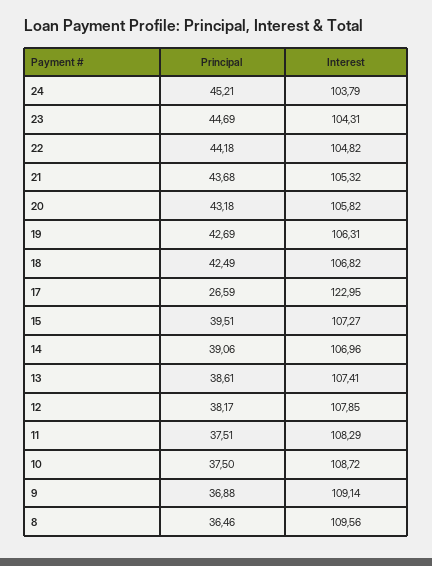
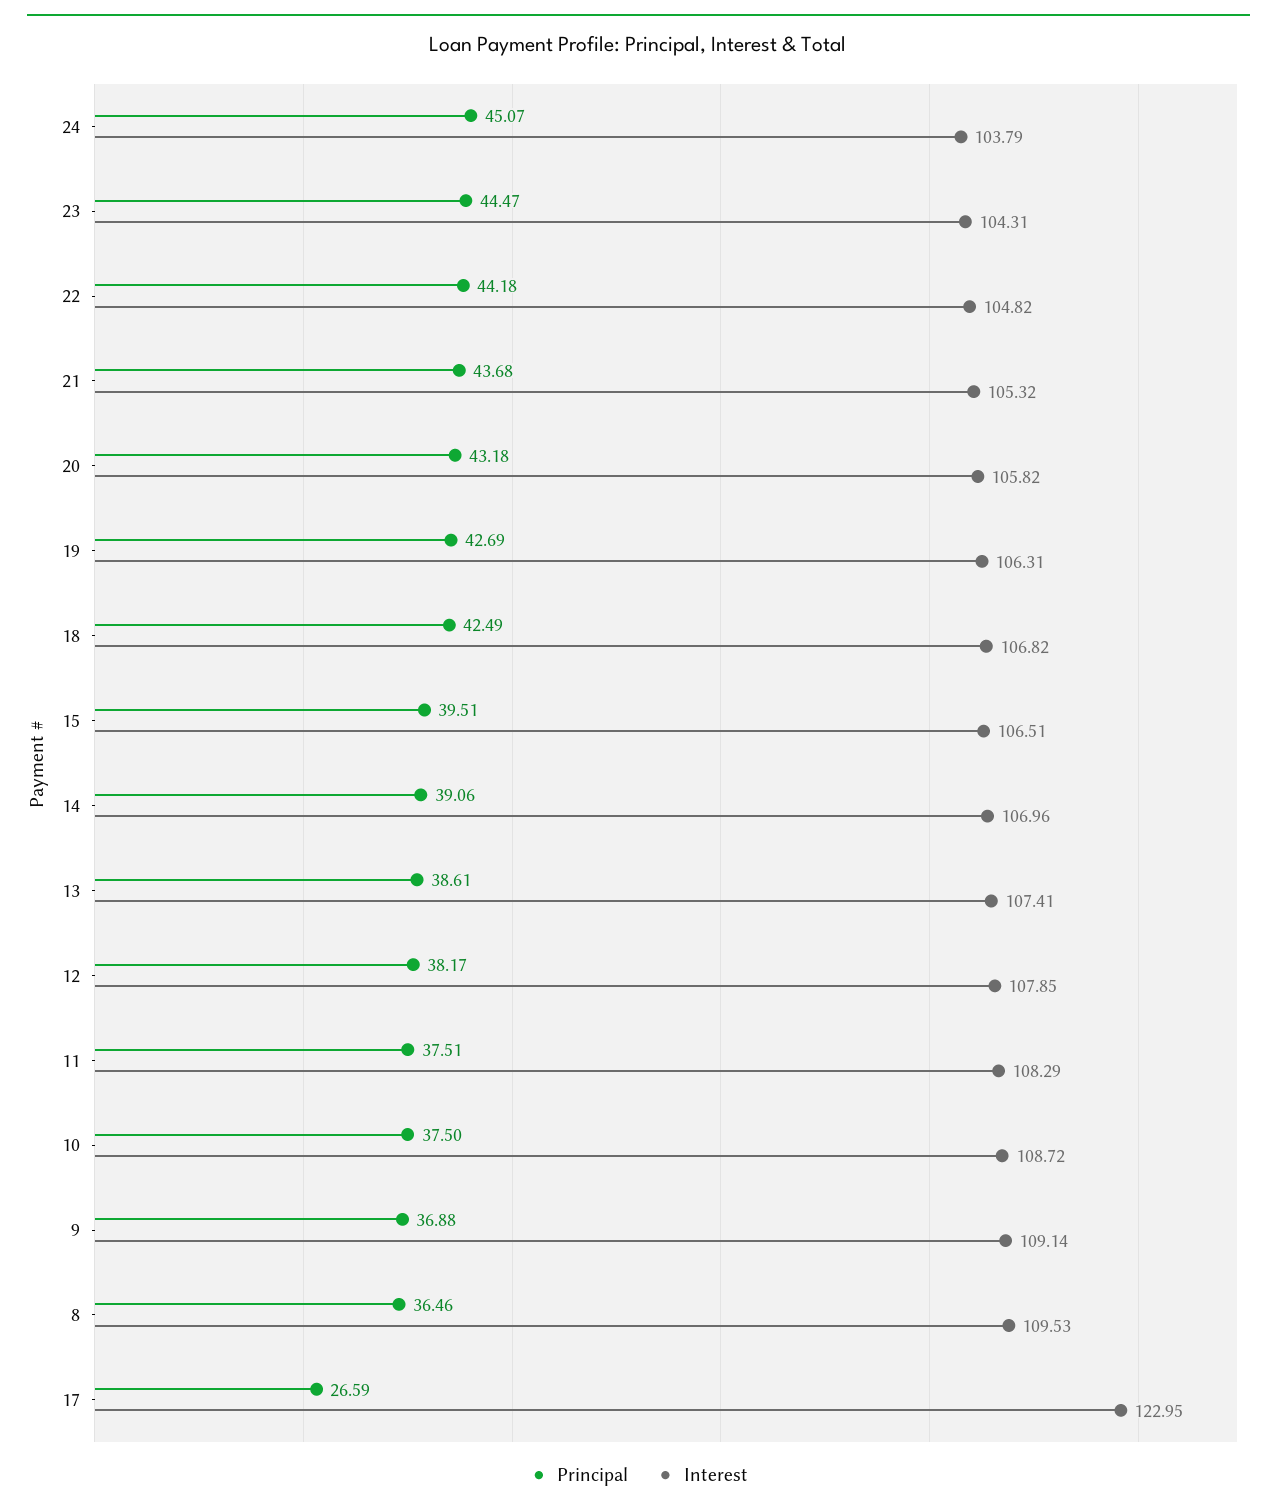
  {
    "Principal": {
-     "24": 45.21,
+     "24": 45.07,
-     "23": 44.69,
+     "23": 44.47,
      "22": 44.18,
      "21": 43.68,
      "20": 43.18,
      "19": 42.69,
      "18": 42.49,
      "17": 26.59,
      "15": 39.51,
      "14": 39.06,
      "13": 38.61,
      "12": 38.17,
      "11": 37.51,
      "10": 37.5,
      "9": 36.88,
      "8": 36.46
    },
    "Interest": {
      "24": 103.79,
      "23": 104.31,
      "22": 104.82,
      "21": 105.32,
      "20": 105.82,
      "19": 106.31,
      "18": 106.82,
      "17": 122.95,
-     "15": 107.27,
+     "15": 106.51,
      "14": 106.96,
      "13": 107.41,
      "12": 107.85,
      "11": 108.29,
      "10": 108.72,
      "9": 109.14,
-     "8": 109.56
+     "8": 109.53
    }
  }

